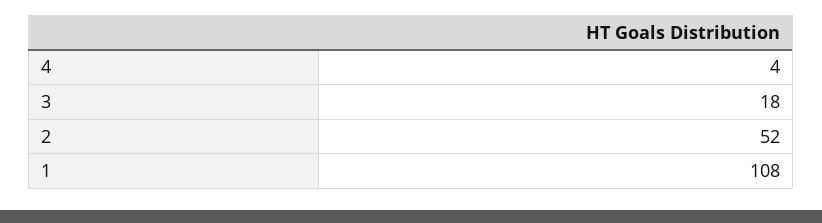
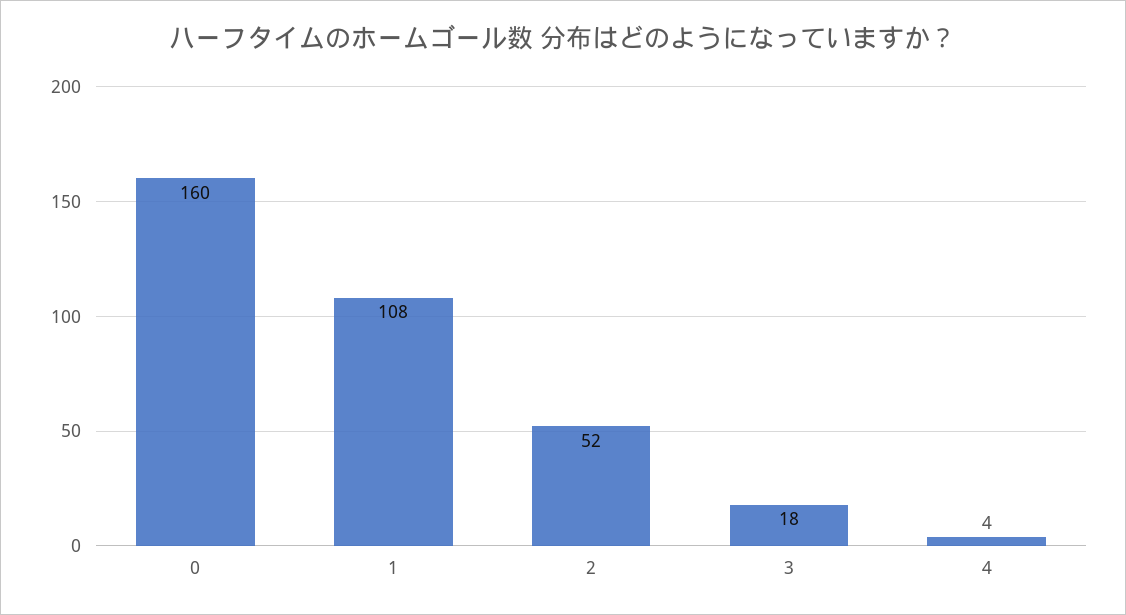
  {
    "4": 4,
    "3": 18,
    "2": 52,
-   "1": 108
+   "1": 108,
+   "0": 160
  }

